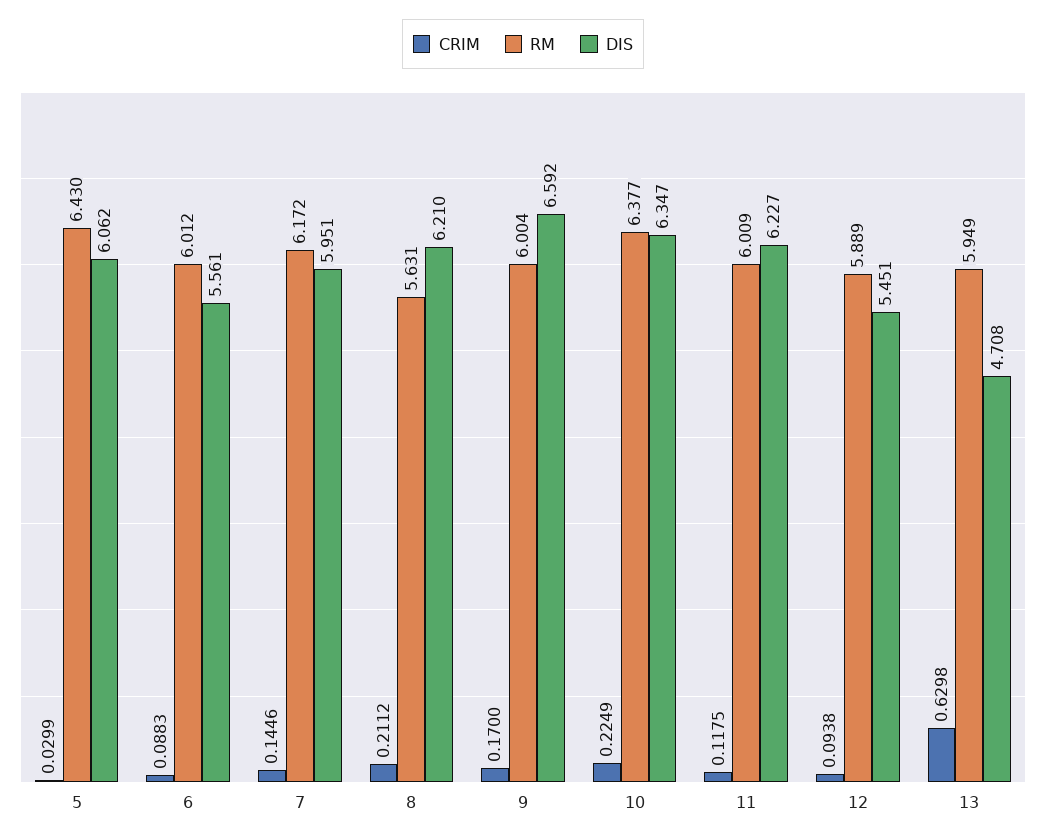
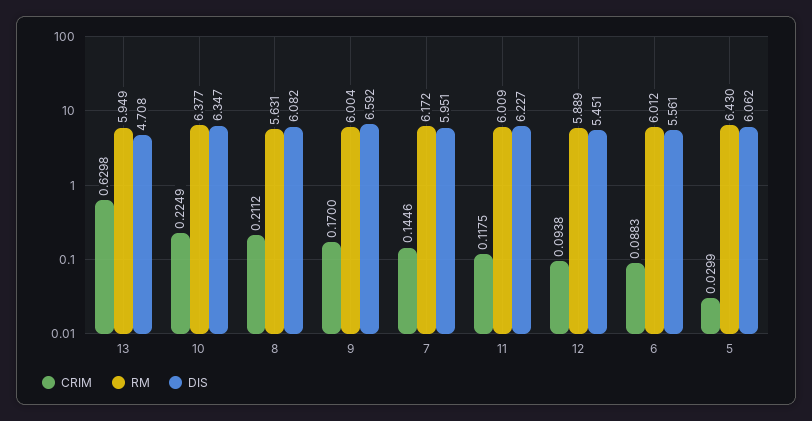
  {
    "CRIM": {
      "5": 0.0299,
      "6": 0.0883,
      "7": 0.1446,
      "8": 0.2112,
      "9": 0.17,
      "10": 0.2249,
      "11": 0.1175,
      "12": 0.0938,
      "13": 0.6298
    },
    "RM": {
      "5": 6.43,
      "6": 6.012,
      "7": 6.172,
      "8": 5.631,
      "9": 6.004,
      "10": 6.377,
      "11": 6.009,
      "12": 5.889,
      "13": 5.949
    },
    "DIS": {
      "5": 6.062,
      "6": 5.561,
      "7": 5.951,
-     "8": 6.21,
+     "8": 6.082,
      "9": 6.592,
      "10": 6.347,
      "11": 6.227,
      "12": 5.451,
      "13": 4.708
    }
  }

